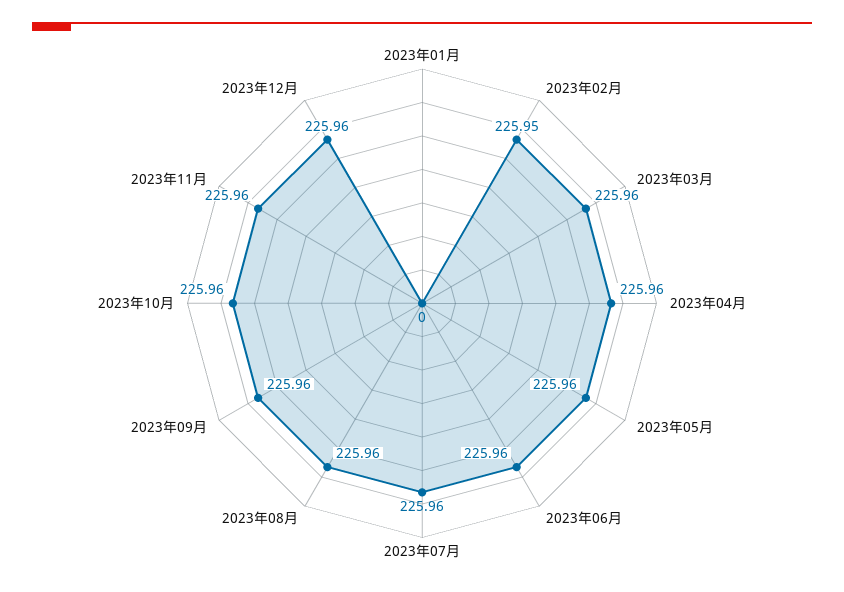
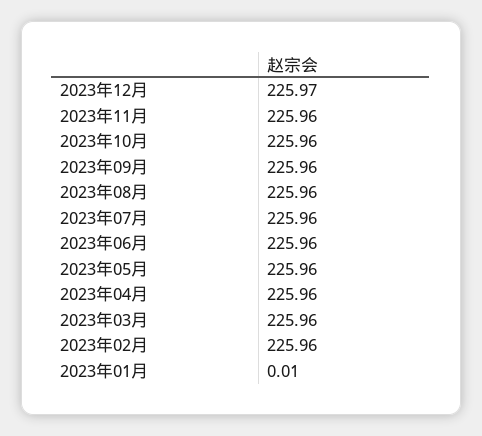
  {
-   "2023年01月": 0,
+   "2023年01月": 0.01,
-   "2023年02月": 225.95,
+   "2023年02月": 225.96,
    "2023年03月": 225.96,
    "2023年04月": 225.96,
    "2023年05月": 225.96,
    "2023年06月": 225.96,
    "2023年07月": 225.96,
    "2023年08月": 225.96,
    "2023年09月": 225.96,
    "2023年10月": 225.96,
    "2023年11月": 225.96,
-   "2023年12月": 225.96
+   "2023年12月": 225.97
  }

